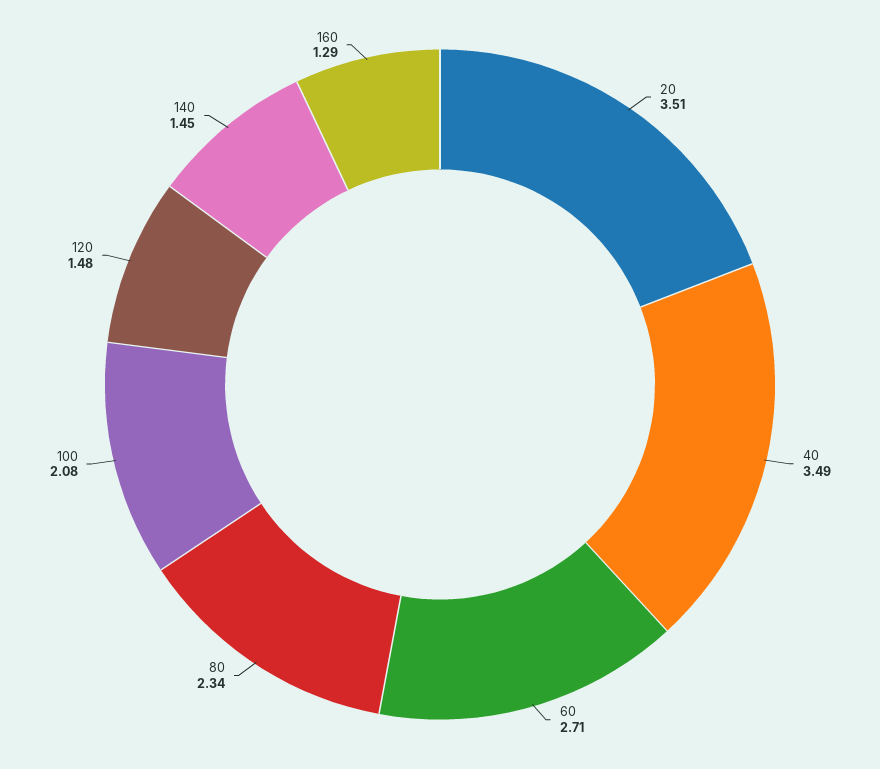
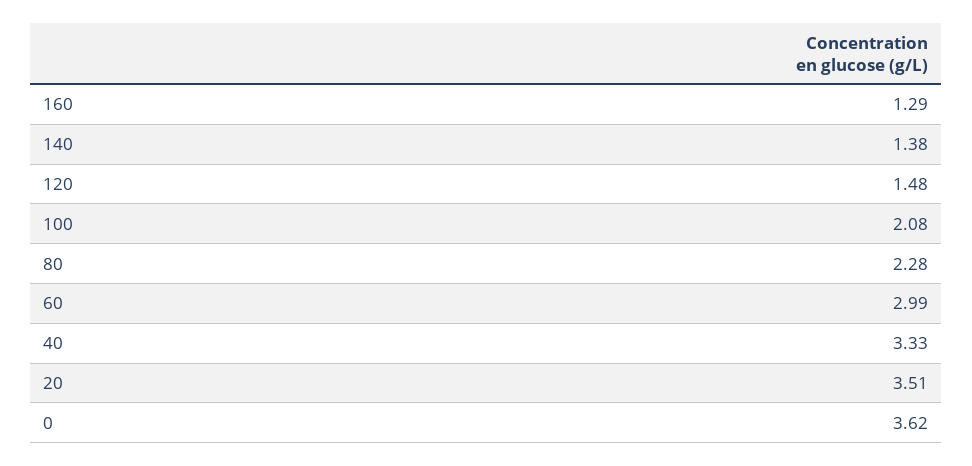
  {
    "20": 3.51,
-   "40": 3.49,
+   "40": 3.33,
-   "60": 2.71,
+   "60": 2.99,
-   "80": 2.34,
+   "80": 2.28,
    "100": 2.08,
    "120": 1.48,
-   "140": 1.45,
+   "140": 1.38,
-   "160": 1.29
+   "160": 1.29,
+   "0": 3.62
  }

